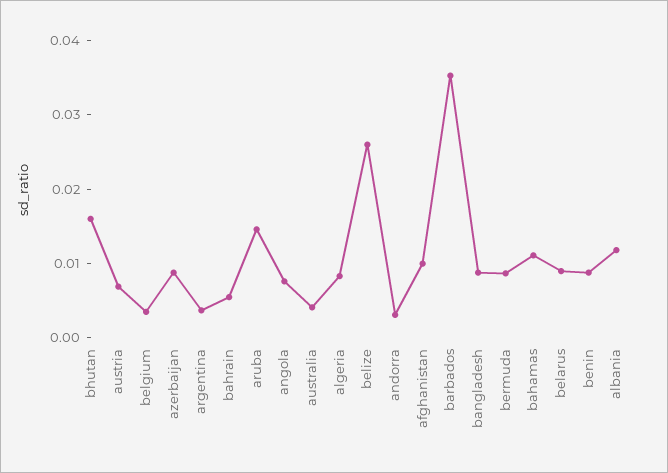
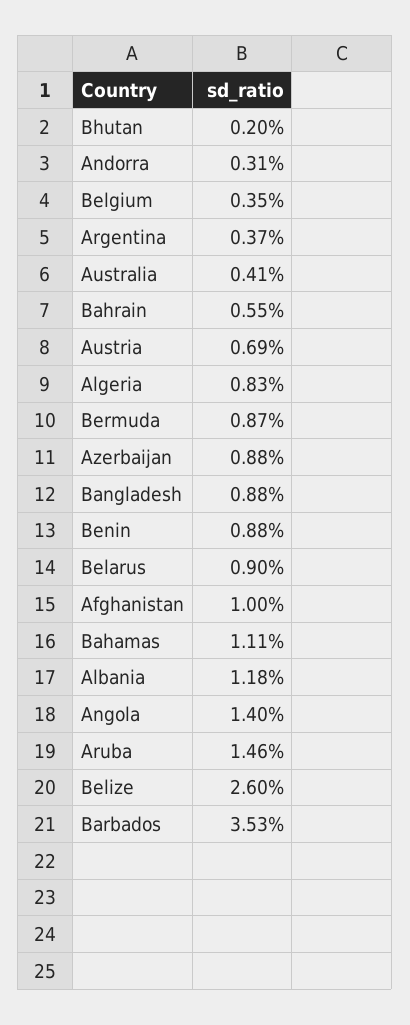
  {
-   "bhutan": 0.016,
+   "bhutan": 0.002,
    "austria": 0.0069,
    "belgium": 0.0035,
    "azerbaijan": 0.0088,
    "argentina": 0.0037,
    "bahrain": 0.0055,
    "aruba": 0.0146,
-   "angola": 0.008,
+   "angola": 0.014,
    "australia": 0.0041,
    "algeria": 0.0083,
    "belize": 0.026,
    "andorra": 0.0031,
    "afghanistan": 0.01,
    "barbados": 0.0353,
    "bangladesh": 0.0088,
    "bermuda": 0.0087,
    "bahamas": 0.0111,
    "belarus": 0.009,
    "benin": 0.0088,
    "albania": 0.0118
  }

